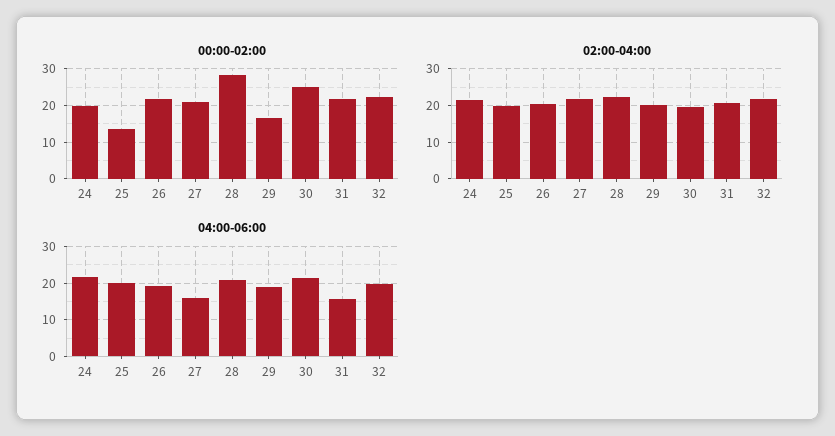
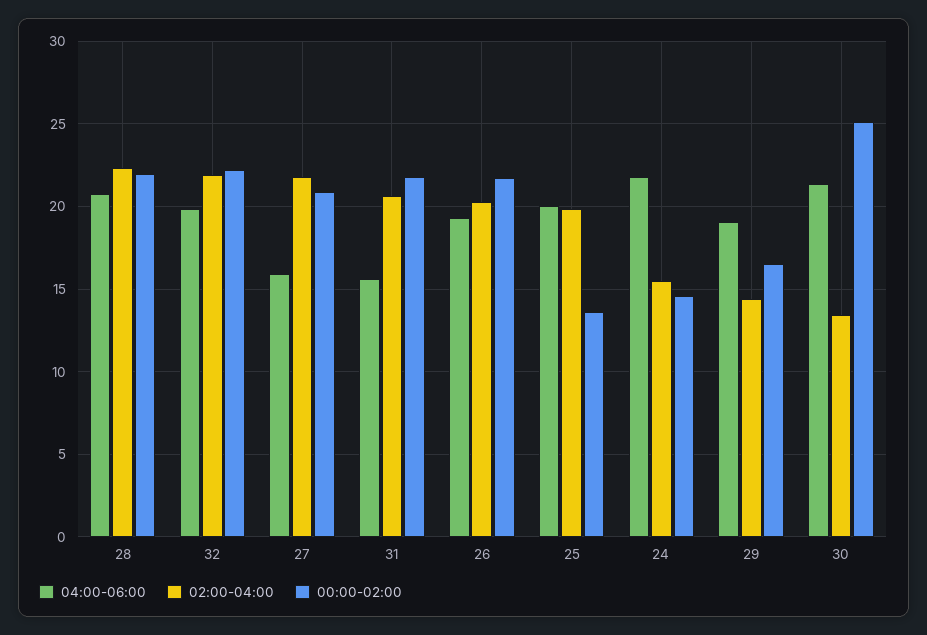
  {
    "00:00-02:00": {
-     "24": 20,
+     "24": 14.5,
      "25": 13.5,
      "26": 21.5,
      "27": 21,
-     "28": 28,
+     "28": 22,
      "29": 16.5,
      "30": 25,
      "31": 22,
      "32": 22
    },
    "02:00-04:00": {
-     "24": 22,
+     "24": 15.5,
      "25": 20,
      "26": 20.5,
      "27": 22,
      "28": 22.5,
-     "29": 20,
+     "29": 14.5,
-     "30": 20,
+     "30": 13.5,
      "31": 20.5,
      "32": 22
    },
    "04:00-06:00": {
      "24": 22,
      "25": 20,
      "26": 19.5,
      "27": 16,
      "28": 21,
      "29": 19,
      "30": 21.5,
      "31": 15.5,
      "32": 20
    }
  }

